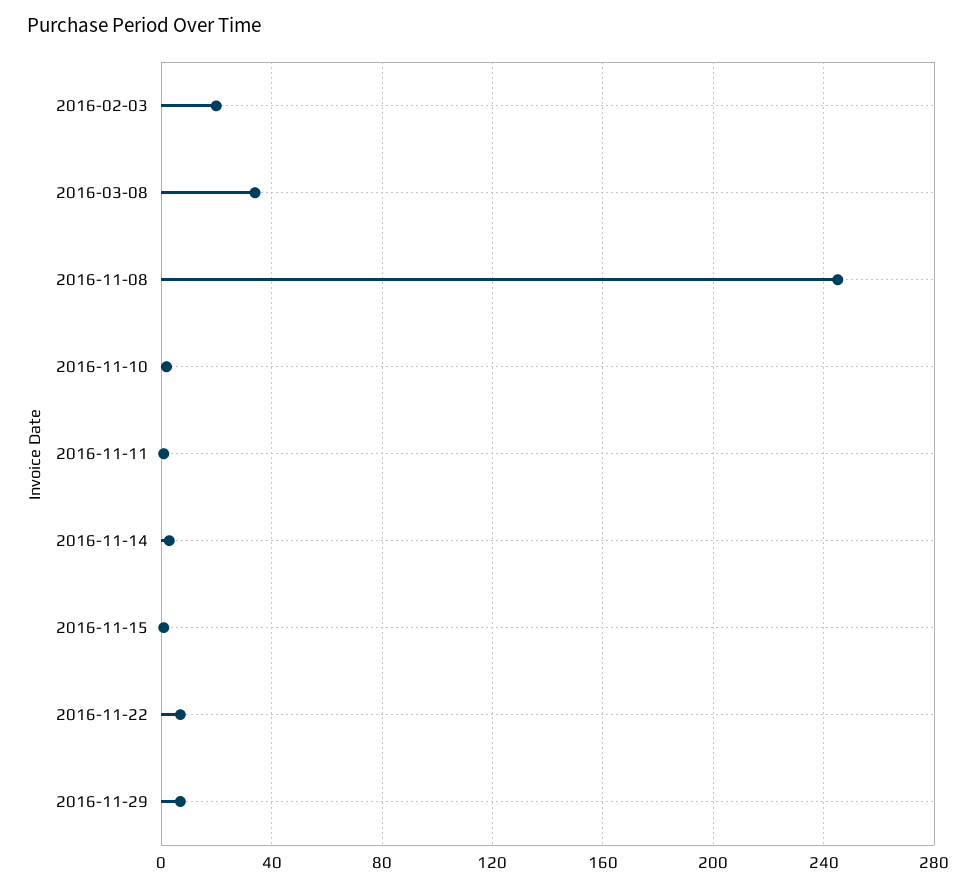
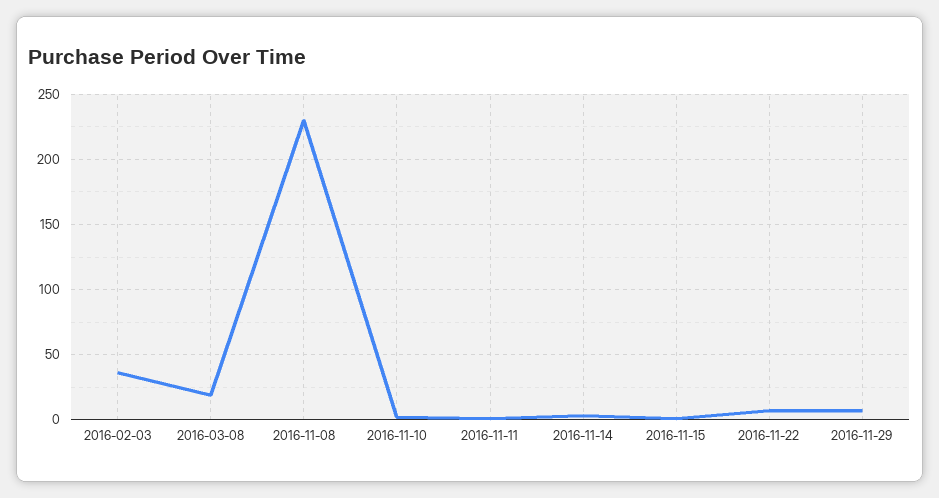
  {
-   "2016-02-03": 20,
+   "2016-02-03": 35,
-   "2016-03-08": 35,
+   "2016-03-08": 20,
-   "2016-11-08": 245,
+   "2016-11-08": 230,
    "2016-11-10": 0,
    "2016-11-11": 0,
    "2016-11-14": 5,
    "2016-11-15": 0,
    "2016-11-22": 5,
    "2016-11-29": 5
  }

